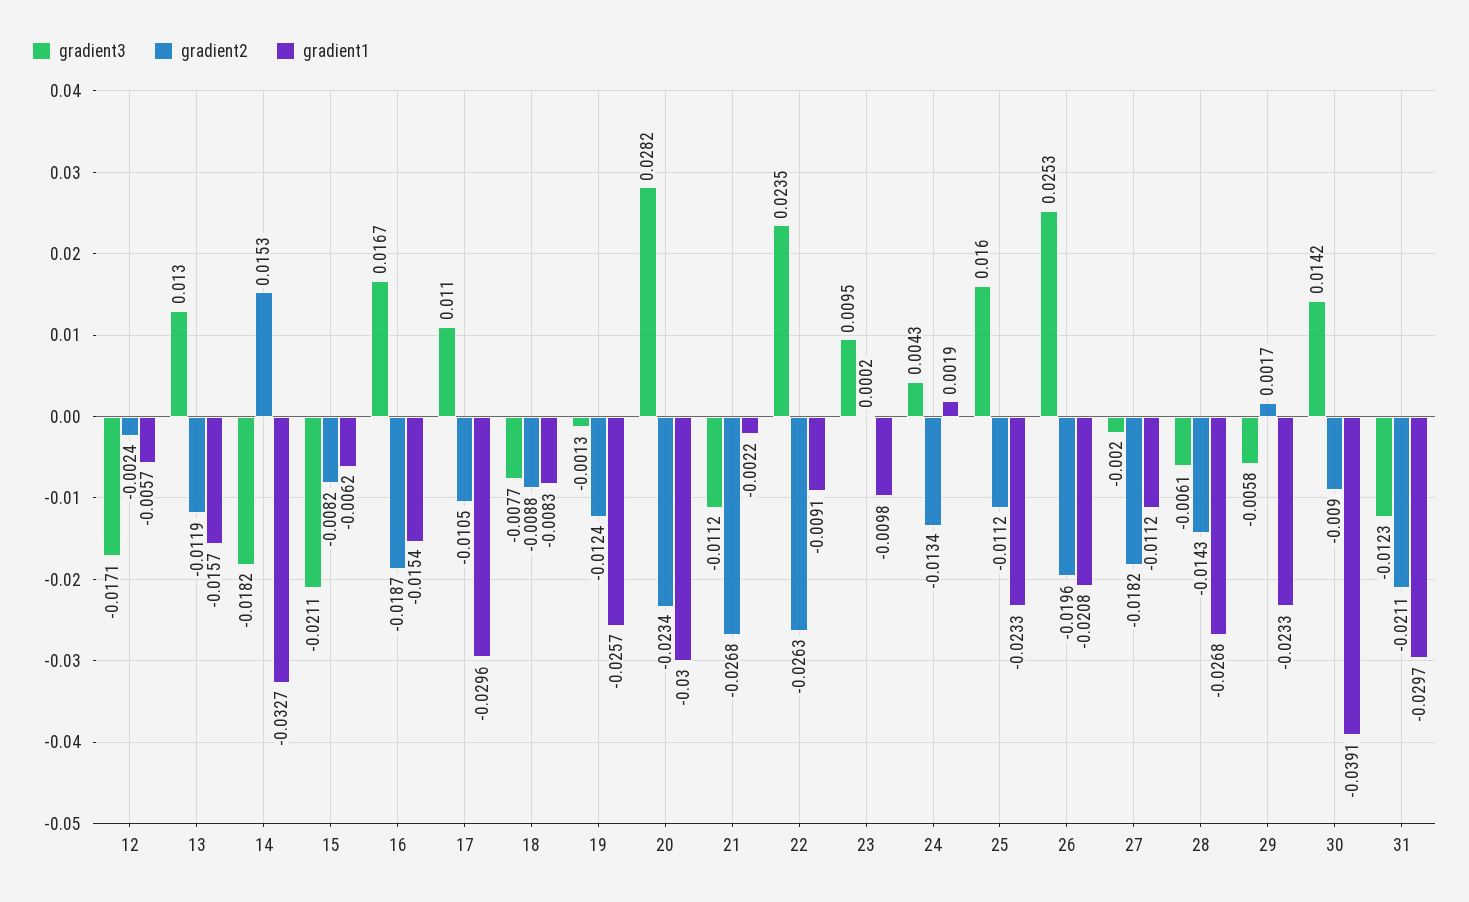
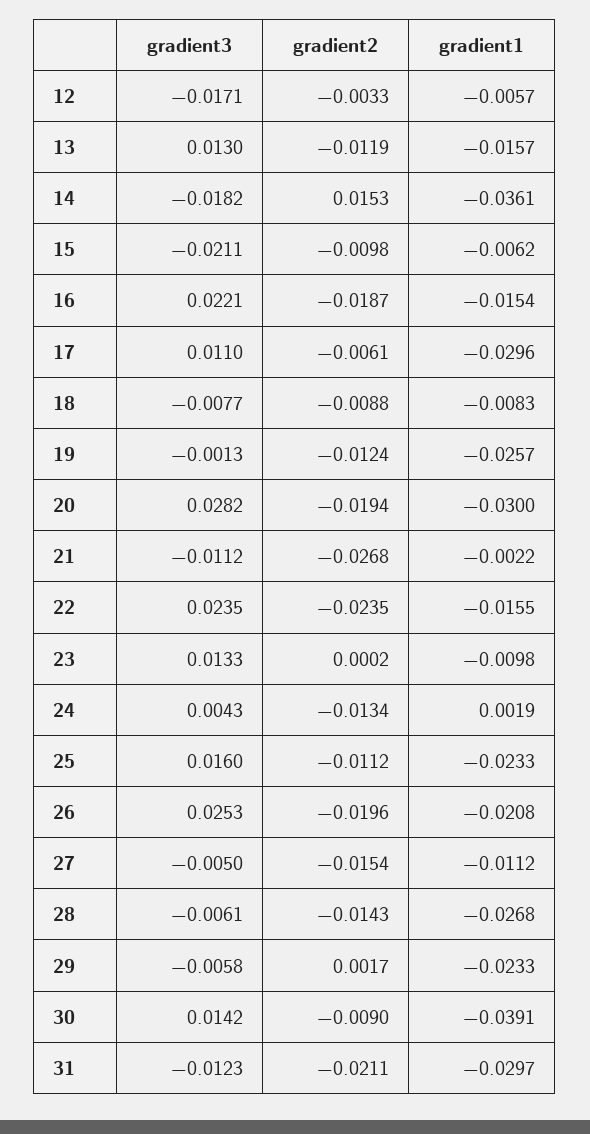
  {
    "gradient3": {
      "12": -0.0171,
      "13": 0.013,
      "14": -0.0182,
      "15": -0.0211,
-     "16": 0.0167,
+     "16": 0.0221,
      "17": 0.011,
      "18": -0.0077,
      "19": -0.0013,
      "20": 0.0282,
      "21": -0.0112,
      "22": 0.0235,
-     "23": 0.0095,
+     "23": 0.0133,
      "24": 0.0043,
      "25": 0.016,
      "26": 0.0253,
-     "27": -0.002,
+     "27": -0.005,
      "28": -0.0061,
      "29": -0.0058,
      "30": 0.0142,
      "31": -0.0123
    },
    "gradient2": {
-     "12": -0.0024,
+     "12": -0.0033,
      "13": -0.0119,
      "14": 0.0153,
-     "15": -0.0082,
+     "15": -0.0098,
      "16": -0.0187,
-     "17": -0.0105,
+     "17": -0.0061,
      "18": -0.0088,
      "19": -0.0124,
-     "20": -0.0234,
+     "20": -0.0194,
      "21": -0.0268,
-     "22": -0.0263,
+     "22": -0.0235,
      "23": 0.0002,
      "24": -0.0134,
      "25": -0.0112,
      "26": -0.0196,
-     "27": -0.0182,
+     "27": -0.0154,
      "28": -0.0143,
      "29": 0.0017,
      "30": -0.009,
      "31": -0.0211
    },
    "gradient1": {
      "12": -0.0057,
      "13": -0.0157,
-     "14": -0.0327,
+     "14": -0.0361,
      "15": -0.0062,
      "16": -0.0154,
      "17": -0.0296,
      "18": -0.0083,
      "19": -0.0257,
      "20": -0.03,
      "21": -0.0022,
-     "22": -0.0091,
+     "22": -0.0155,
      "23": -0.0098,
      "24": 0.0019,
      "25": -0.0233,
      "26": -0.0208,
      "27": -0.0112,
      "28": -0.0268,
      "29": -0.0233,
      "30": -0.0391,
      "31": -0.0297
    }
  }

